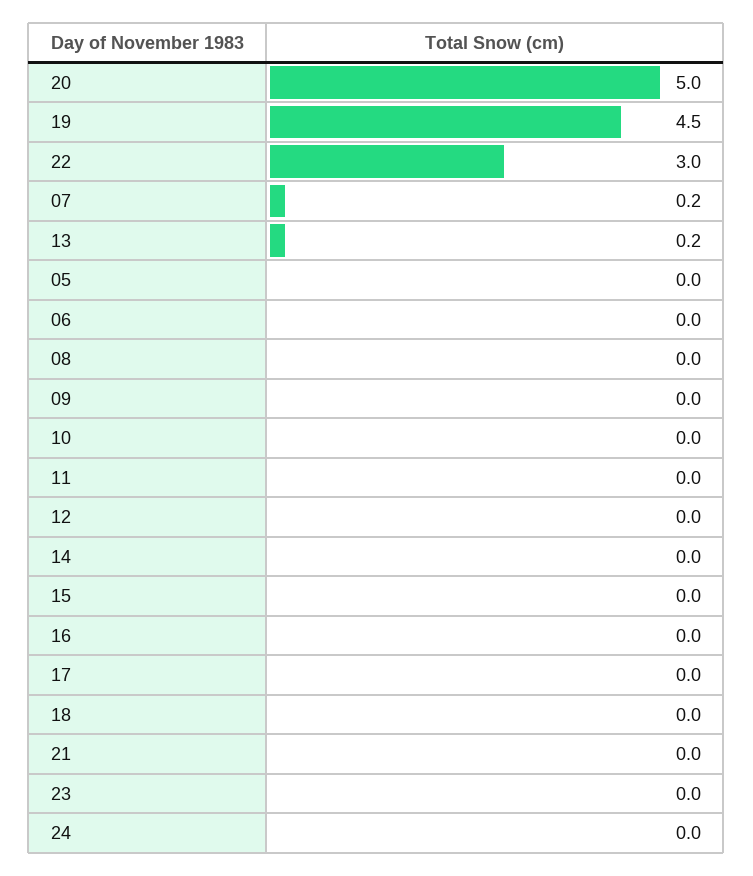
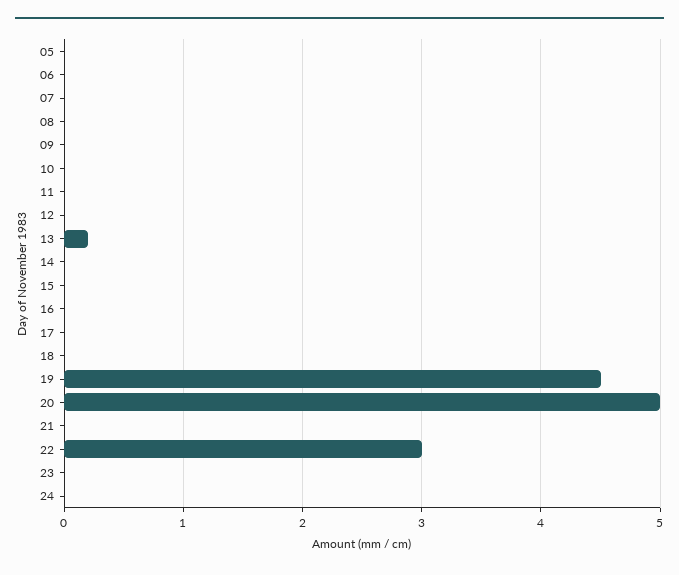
  {
    "20": 5,
    "19": 4.5,
    "22": 3,
-   "07": 0.2,
+   "07": 0,
    "13": 0.2,
    "05": 0,
    "06": 0,
    "08": 0,
    "09": 0,
    "10": 0,
    "11": 0,
    "12": 0,
    "14": 0,
    "15": 0,
    "16": 0,
    "17": 0,
    "18": 0,
    "21": 0,
    "23": 0,
    "24": 0
  }

